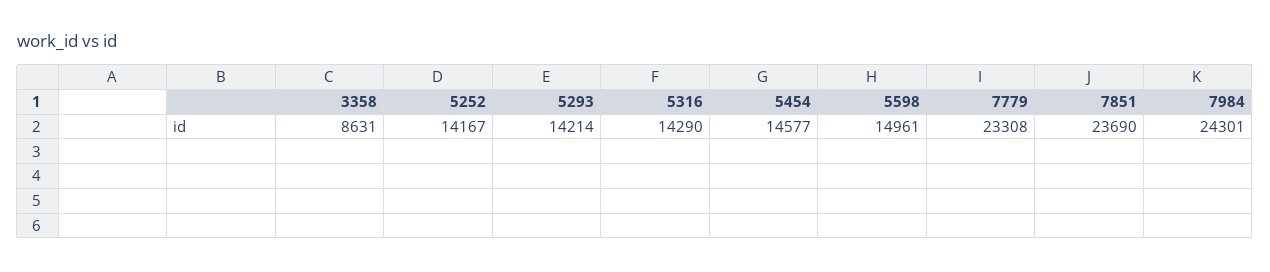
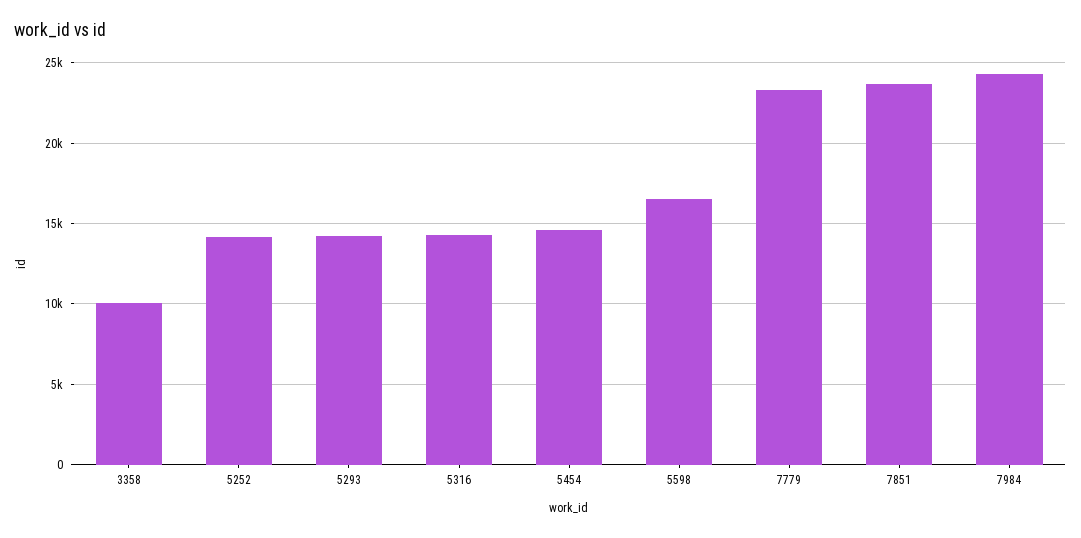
  {
-   "3358": 8631,
+   "3358": 10000,
    "5252": 14167,
    "5293": 14214,
    "5316": 14290,
    "5454": 14577,
-   "5598": 14961,
+   "5598": 16500,
    "7779": 23308,
    "7851": 23690,
    "7984": 24301
  }

